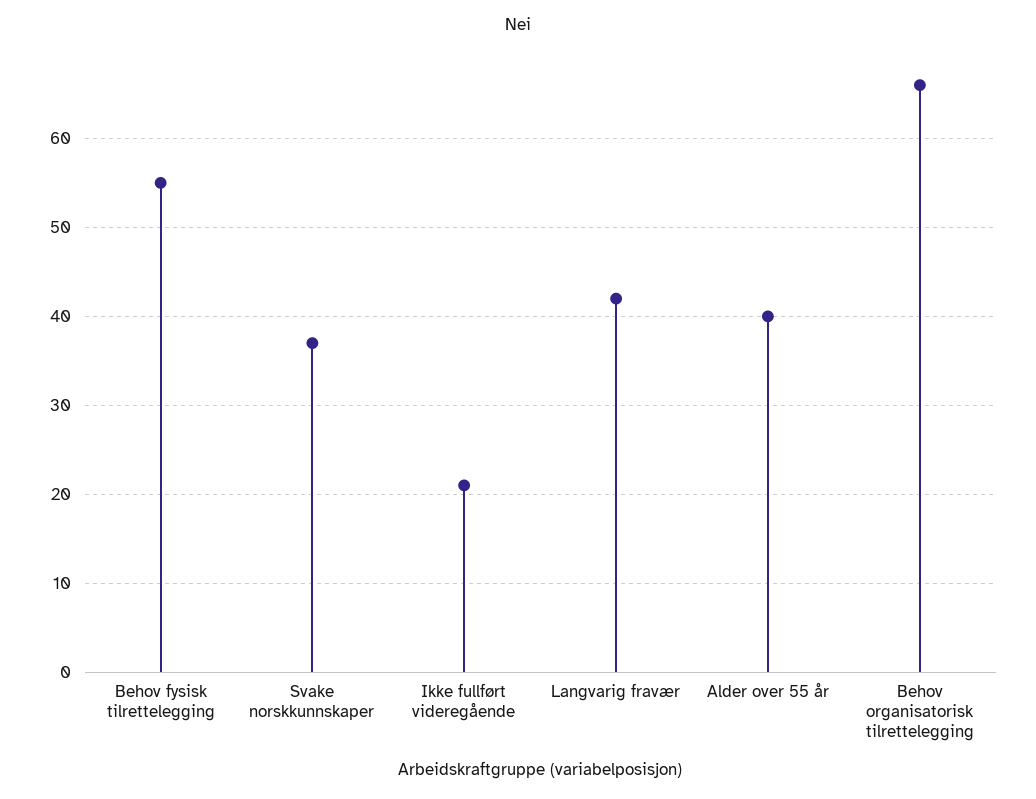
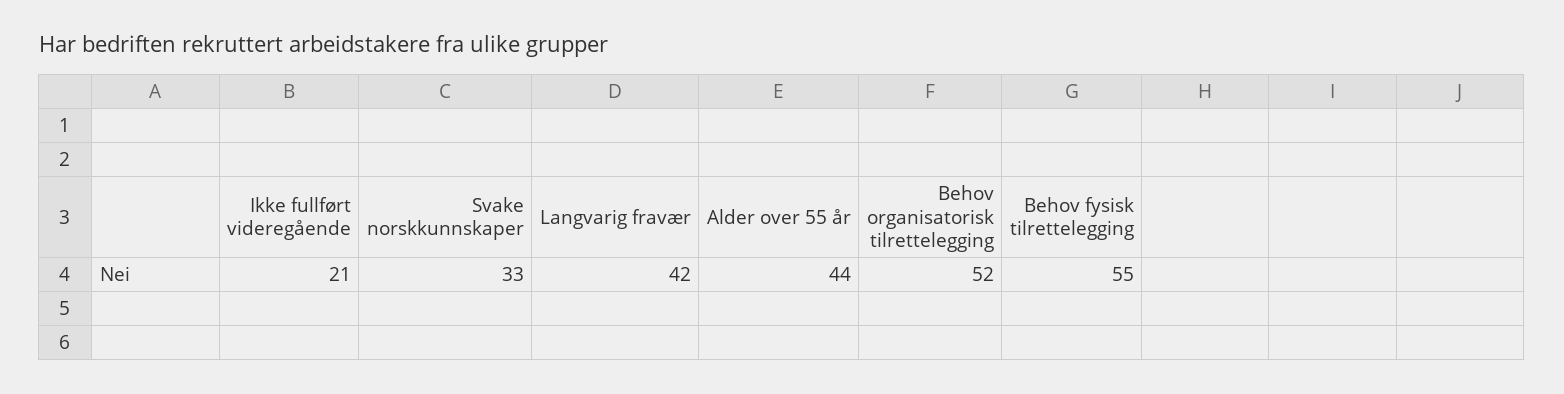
  {
    "Behov fysisk tilrettelegging": 55,
-   "Svake norskkunnskaper": 37,
+   "Svake norskkunnskaper": 33,
    "Ikke fullført videregående": 21,
    "Langvarig fravær": 42,
-   "Alder over 55 år": 40,
+   "Alder over 55 år": 44,
-   "Behov organisatorisk tilrettelegging": 66
+   "Behov organisatorisk tilrettelegging": 52
  }

